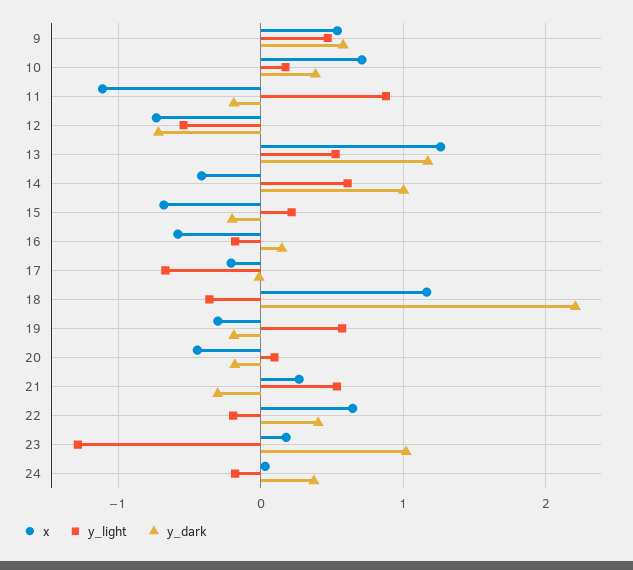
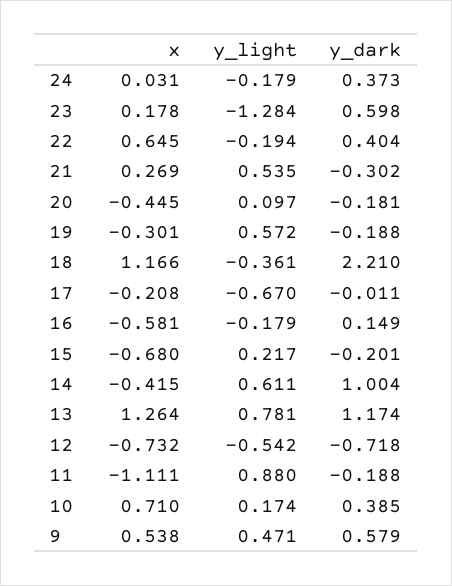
  {
    "x": {
      "9": 0.538,
      "10": 0.71,
      "11": -1.111,
      "12": -0.732,
      "13": 1.264,
      "14": -0.415,
      "15": -0.68,
      "16": -0.581,
      "17": -0.208,
      "18": 1.166,
      "19": -0.301,
      "20": -0.445,
      "21": 0.269,
      "22": 0.645,
      "23": 0.178,
      "24": 0.031
    },
    "y_light": {
      "9": 0.471,
      "10": 0.174,
      "11": 0.88,
      "12": -0.542,
-     "13": 0.5,
+     "13": 0.781,
      "14": 0.611,
      "15": 0.217,
      "16": -0.179,
      "17": -0.67,
      "18": -0.361,
      "19": 0.572,
      "20": 0.097,
      "21": 0.535,
      "22": -0.194,
      "23": -1.284,
      "24": -0.179
    },
    "y_dark": {
      "9": 0.579,
      "10": 0.385,
      "11": -0.188,
      "12": -0.718,
      "13": 1.174,
      "14": 1.004,
      "15": -0.201,
      "16": 0.149,
      "17": -0.011,
      "18": 2.21,
      "19": -0.188,
      "20": -0.181,
      "21": -0.302,
      "22": 0.404,
-     "23": 1,
+     "23": 0.598,
      "24": 0.373
    }
  }

